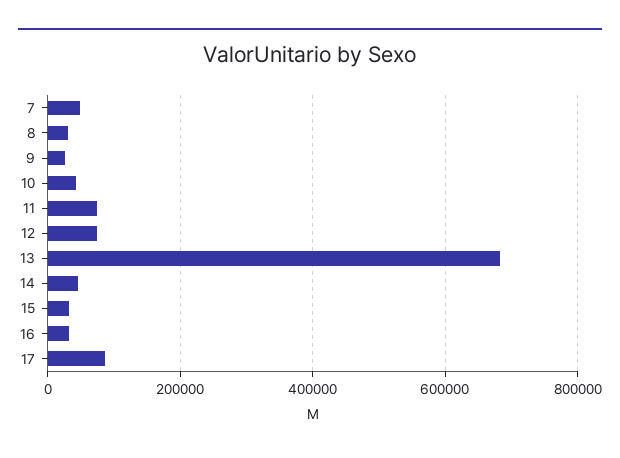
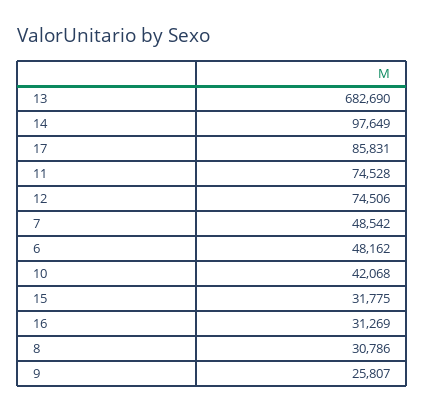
  {
    "7": 48542,
    "8": 30786,
    "9": 25807,
    "10": 42068,
    "11": 74528,
    "12": 74506,
    "13": 682690,
-   "14": 40000,
+   "14": 97649,
    "15": 31775,
    "16": 31269,
-   "17": 85831
+   "17": 85831,
+   "6": 48162
  }

